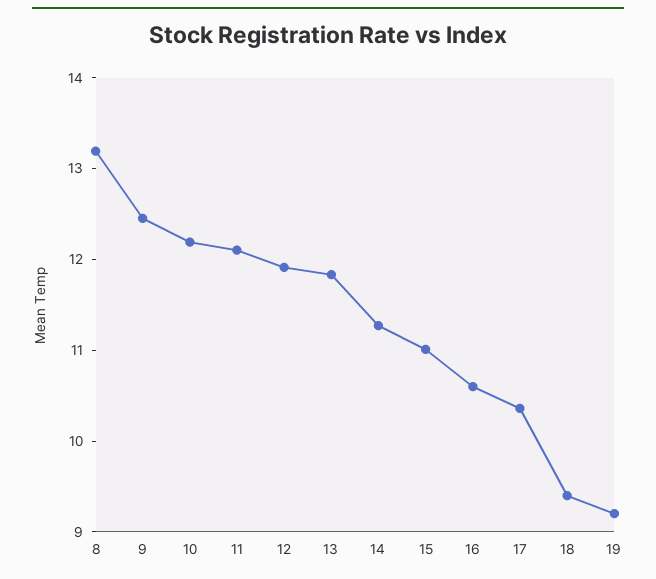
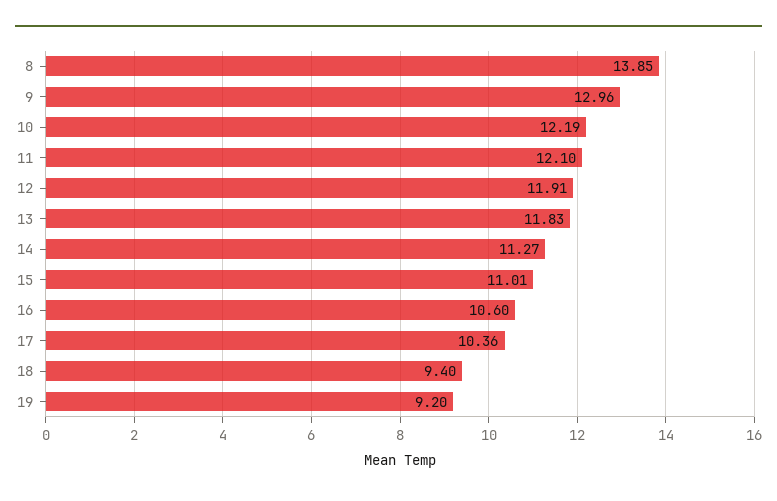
  {
-   "8": 13.2,
+   "8": 13.85,
-   "9": 12.4,
+   "9": 12.96,
    "10": 12.19,
    "11": 12.1,
    "12": 11.91,
    "13": 11.83,
    "14": 11.27,
    "15": 11.01,
    "16": 10.6,
    "17": 10.36,
    "18": 9.4,
    "19": 9.2
  }

